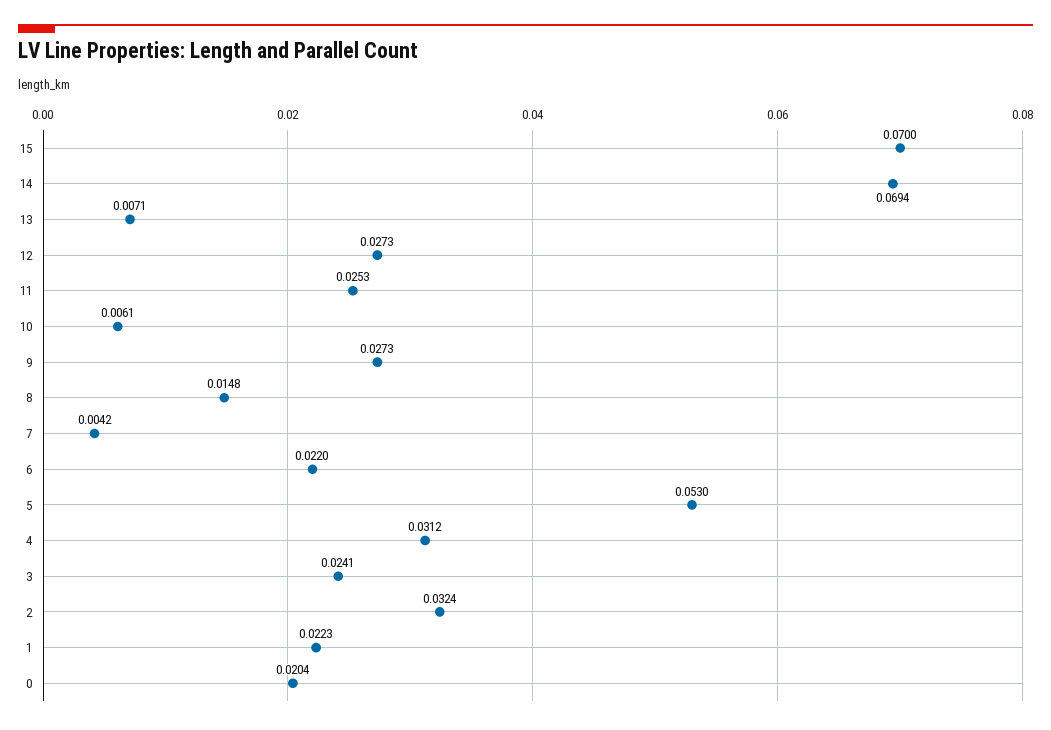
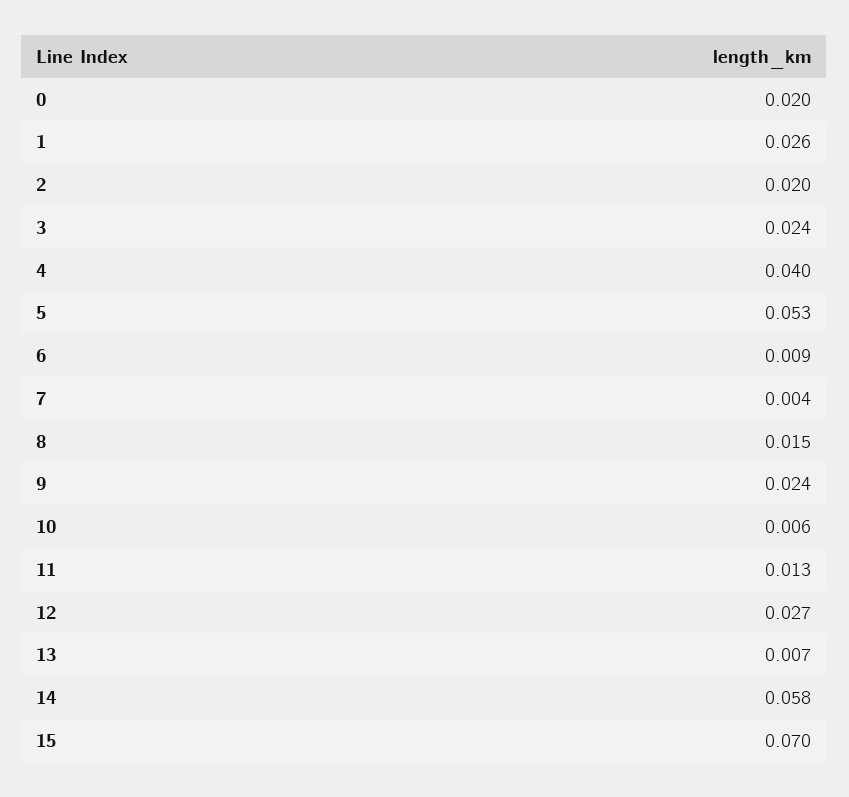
  {
    "15": 0.07,
-   "14": 0.0694,
+   "14": 0.058,
    "13": 0.0071,
    "12": 0.0273,
-   "11": 0.0253,
+   "11": 0.013,
    "10": 0.0061,
-   "9": 0.0273,
+   "9": 0.024,
    "8": 0.0148,
    "7": 0.0042,
-   "6": 0.022,
+   "6": 0.009,
    "5": 0.053,
-   "4": 0.0312,
+   "4": 0.04,
    "3": 0.0241,
-   "2": 0.0324,
+   "2": 0.02,
-   "1": 0.0223,
+   "1": 0.026,
    "0": 0.0204
  }

